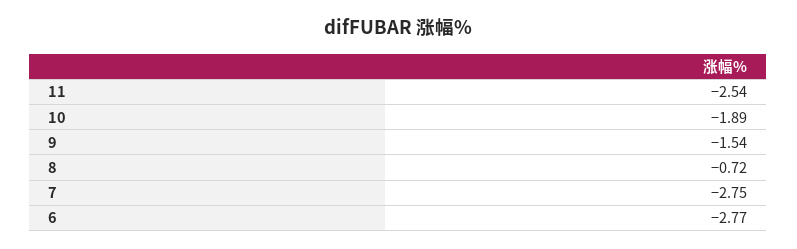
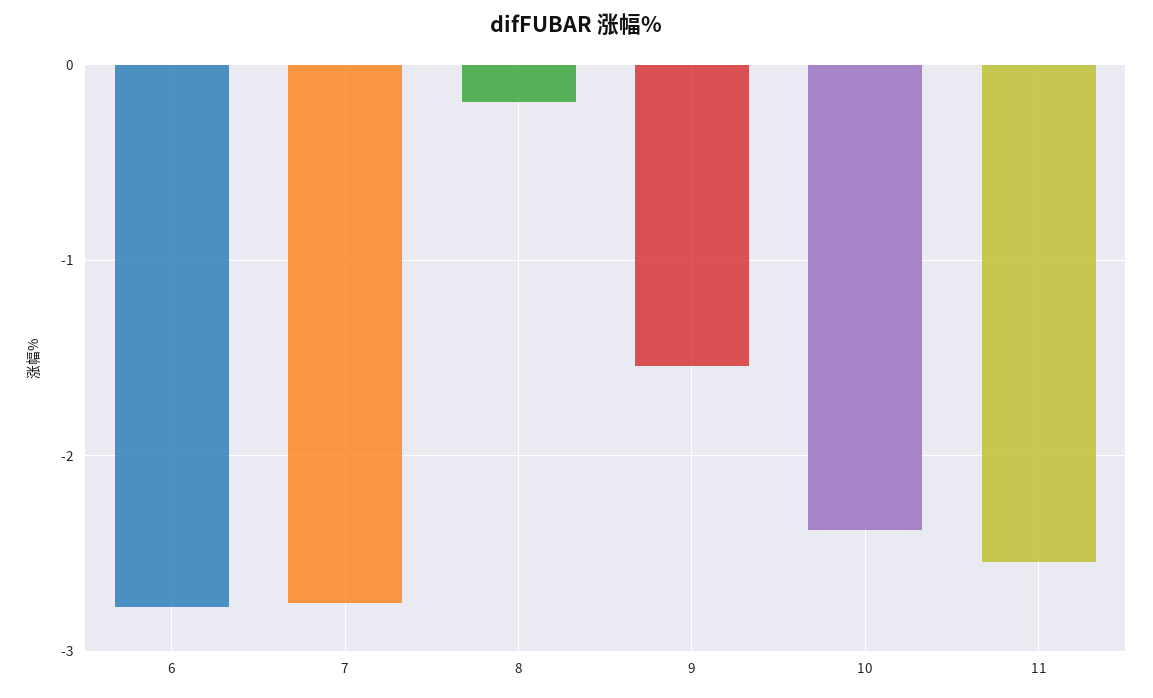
  {
    "11": -2.54,
-   "10": -1.89,
+   "10": -2.4,
    "9": -1.54,
-   "8": -0.72,
+   "8": -0.2,
    "7": -2.75,
    "6": -2.77
  }

